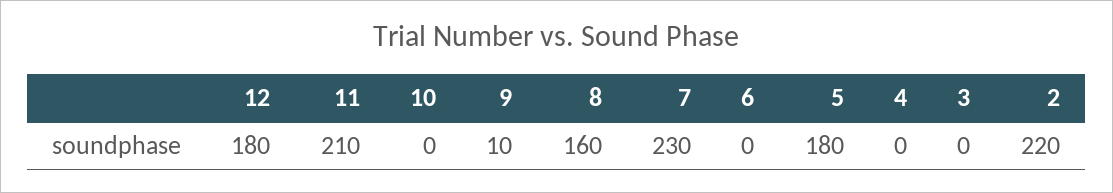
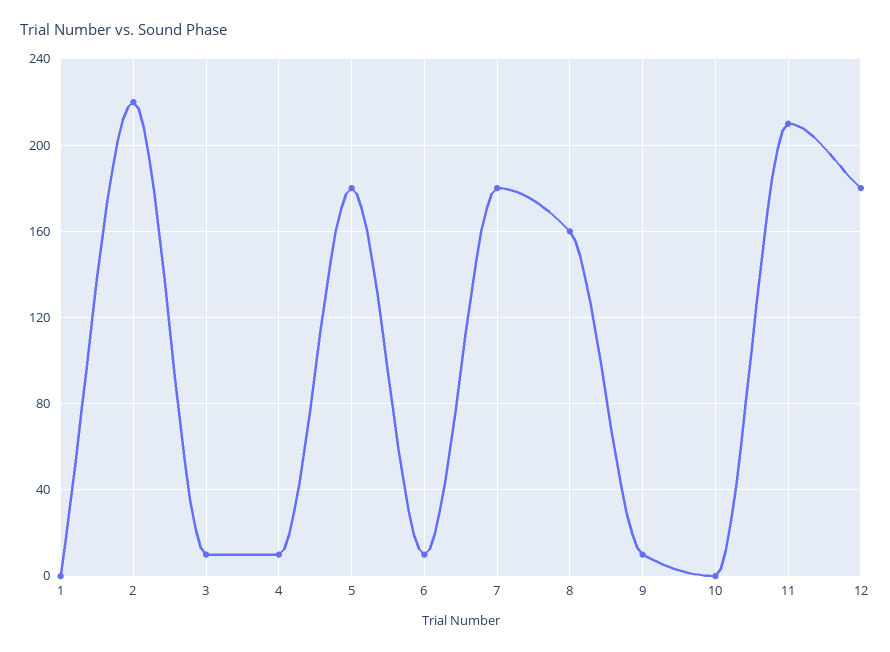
  {
    "12": 180,
    "11": 210,
    "10": 0,
    "9": 10,
    "8": 160,
-   "7": 230,
+   "7": 180,
-   "6": 0,
+   "6": 10,
    "5": 180,
-   "4": 0,
+   "4": 10,
-   "3": 0,
+   "3": 10,
-   "2": 220
+   "2": 220,
+   "1": 0
  }

